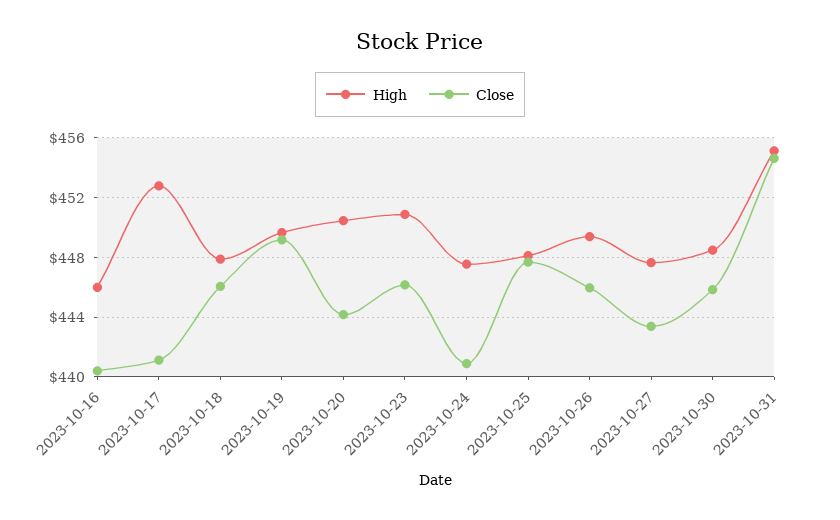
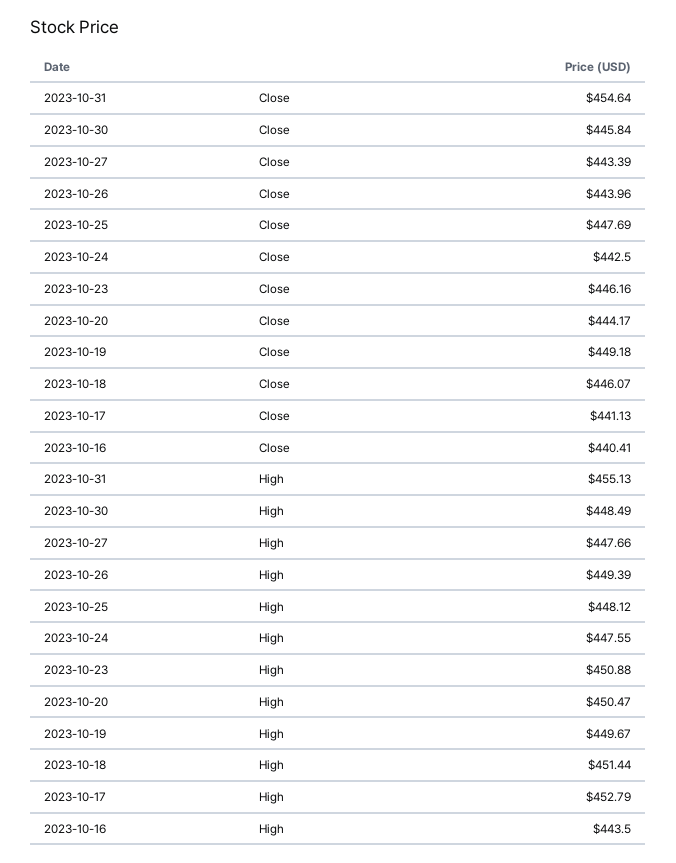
  {
    "High": {
-     "2023-10-16": 446,
+     "2023-10-16": 443.5,
      "2023-10-17": 452.79,
-     "2023-10-18": 448,
+     "2023-10-18": 451.44,
      "2023-10-19": 449.67,
      "2023-10-20": 450.47,
      "2023-10-23": 450.88,
      "2023-10-24": 447.55,
      "2023-10-25": 448.12,
      "2023-10-26": 449.39,
      "2023-10-27": 447.66,
      "2023-10-30": 448.49,
      "2023-10-31": 455.13
    },
    "Close": {
      "2023-10-16": 440.41,
      "2023-10-17": 441.13,
      "2023-10-18": 446.07,
      "2023-10-19": 449.18,
      "2023-10-20": 444.17,
      "2023-10-23": 446.16,
-     "2023-10-24": 441,
+     "2023-10-24": 442.5,
      "2023-10-25": 447.69,
-     "2023-10-26": 446,
+     "2023-10-26": 443.96,
      "2023-10-27": 443.39,
      "2023-10-30": 445.84,
      "2023-10-31": 454.64
    }
  }

